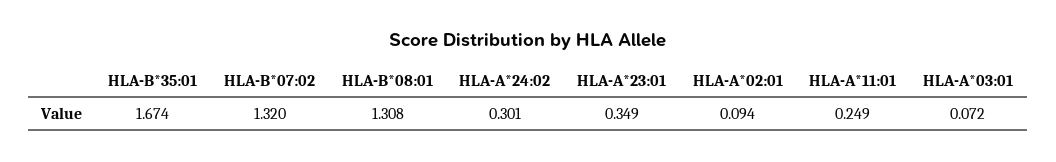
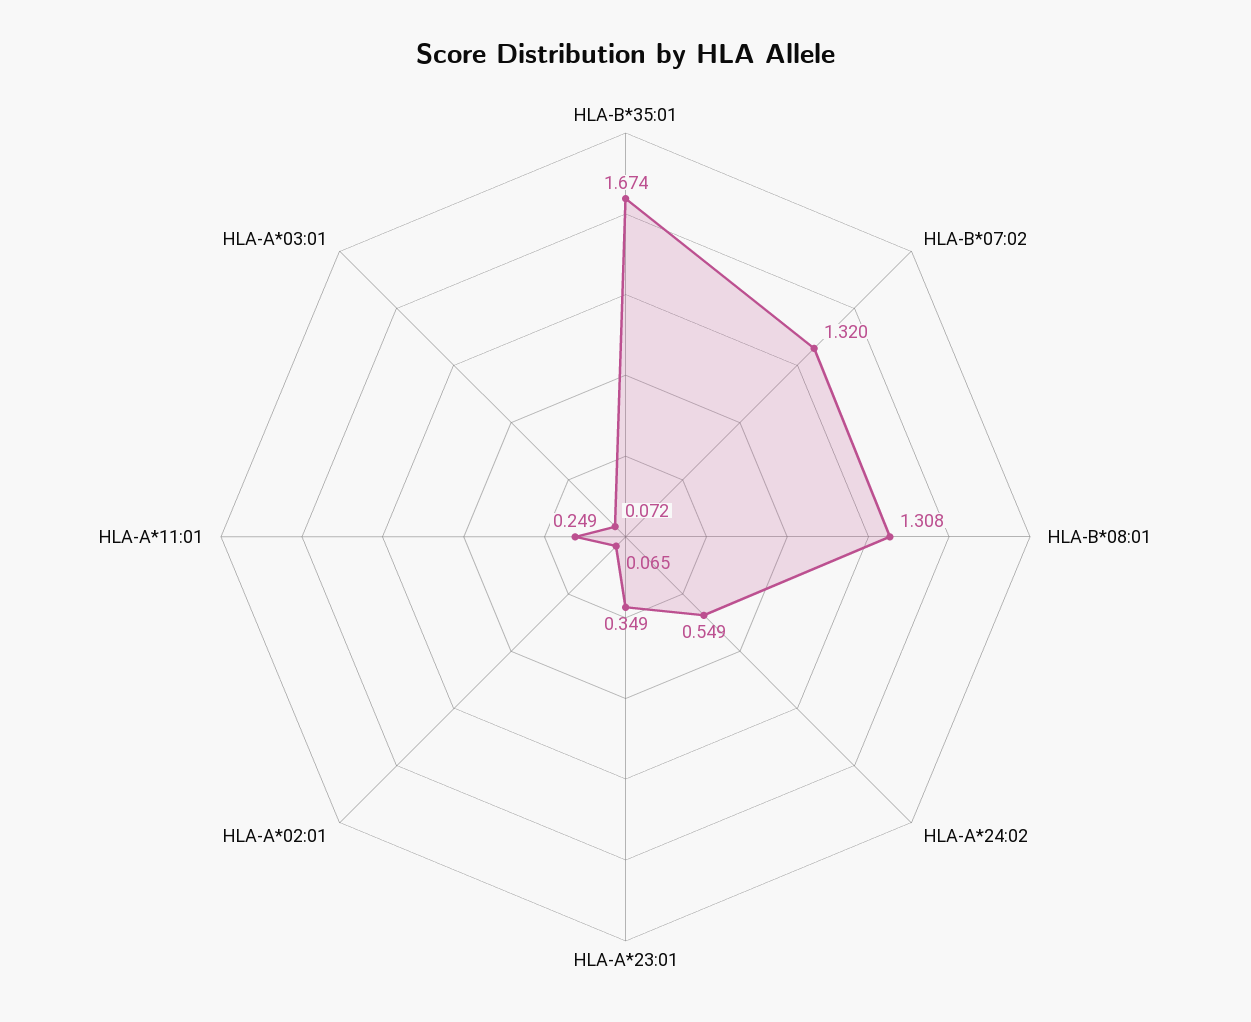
  {
    "HLA-B*35:01": 1.674,
    "HLA-B*07:02": 1.32,
    "HLA-B*08:01": 1.308,
-   "HLA-A*24:02": 0.301,
+   "HLA-A*24:02": 0.549,
    "HLA-A*23:01": 0.349,
-   "HLA-A*02:01": 0.094,
+   "HLA-A*02:01": 0.065,
    "HLA-A*11:01": 0.249,
    "HLA-A*03:01": 0.072
  }

